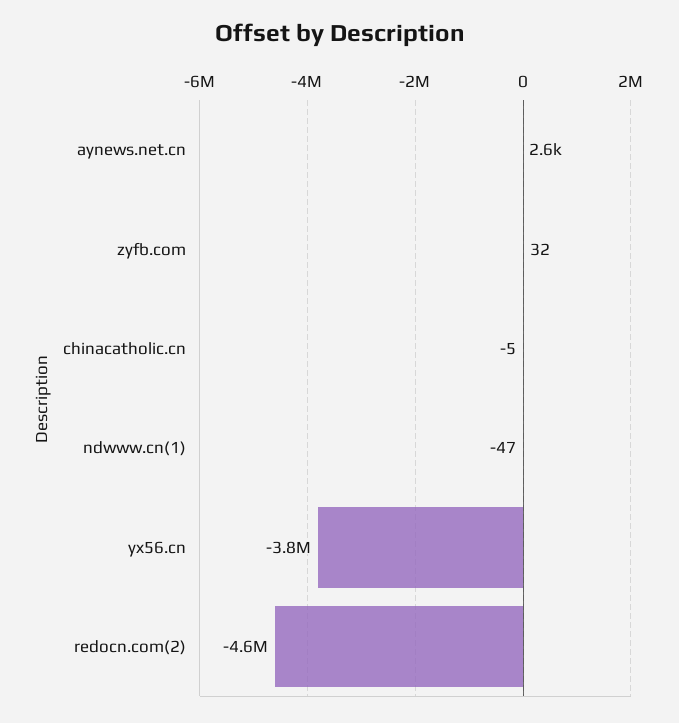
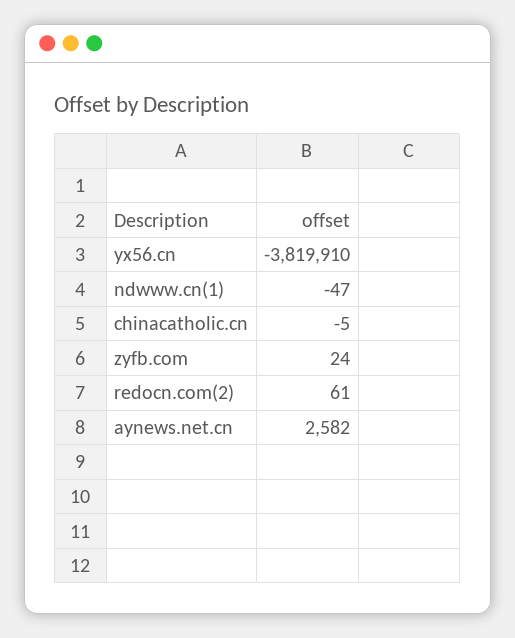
  {
    "aynews.net.cn": 2582,
-   "zyfb.com": 32,
+   "zyfb.com": 24,
    "chinacatholic.cn": -5,
    "ndwww.cn(1)": -47,
    "yx56.cn": -3819910,
-   "redocn.com(2)": -4600000
+   "redocn.com(2)": 61
  }

